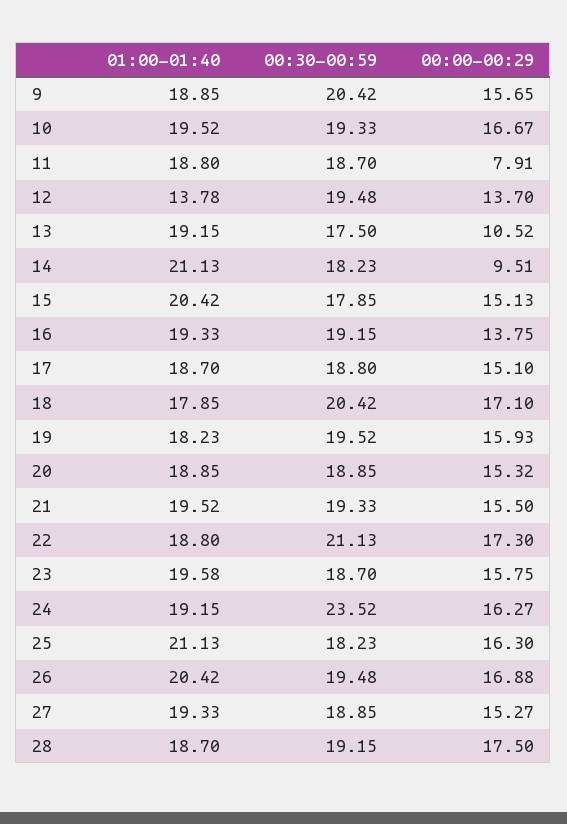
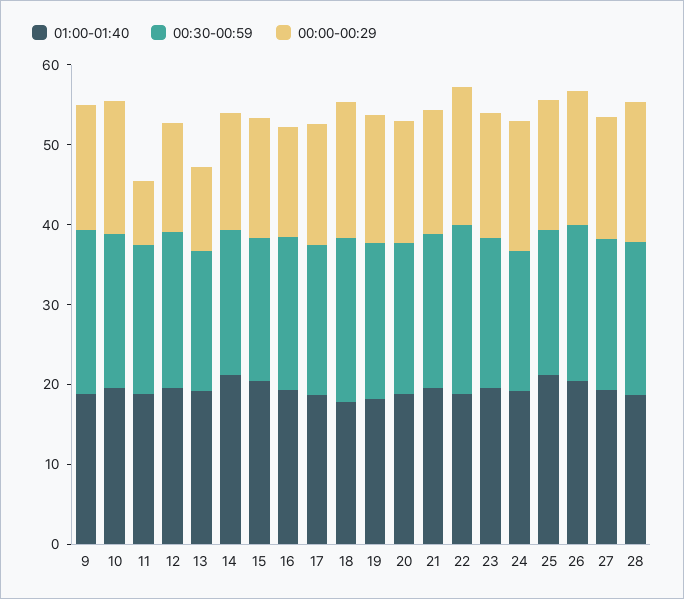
  {
    "01:00-01:40": {
      "9": 18.85,
      "10": 19.52,
      "11": 18.8,
-     "12": 13.78,
+     "12": 20,
      "13": 19.15,
      "14": 21.13,
      "15": 20.42,
      "16": 19.33,
      "17": 18.7,
      "18": 17.85,
      "19": 18.23,
      "20": 18.85,
      "21": 19.52,
      "22": 18.8,
      "23": 19.58,
      "24": 19.15,
      "25": 21.13,
      "26": 20.42,
      "27": 19.33,
      "28": 18.7
    },
    "00:30-00:59": {
      "9": 20.42,
      "10": 19.33,
      "11": 18.7,
      "12": 19.48,
      "13": 17.5,
      "14": 18.23,
      "15": 17.85,
      "16": 19.15,
      "17": 18.8,
      "18": 20.42,
      "19": 19.52,
      "20": 18.85,
      "21": 19.33,
      "22": 21.13,
      "23": 18.7,
-     "24": 23.52,
+     "24": 18,
      "25": 18.23,
      "26": 19.48,
      "27": 18.85,
      "28": 19.15
    },
    "00:00-00:29": {
      "9": 15.65,
      "10": 16.67,
      "11": 7.91,
      "12": 13.7,
      "13": 10.52,
-     "14": 9.51,
+     "14": 14,
      "15": 15.13,
      "16": 13.75,
      "17": 15.1,
      "18": 17.1,
      "19": 15.93,
      "20": 15.32,
      "21": 15.5,
      "22": 17.3,
      "23": 15.75,
      "24": 16.27,
      "25": 16.3,
      "26": 16.88,
      "27": 15.27,
      "28": 17.5
    }
  }

